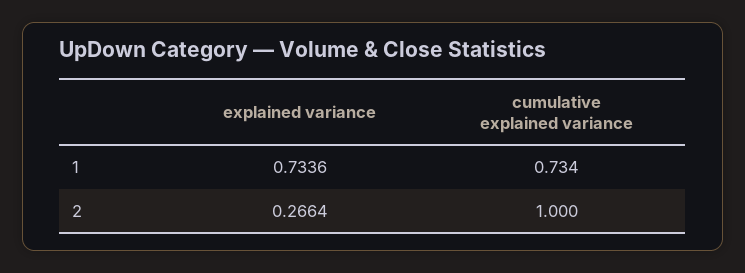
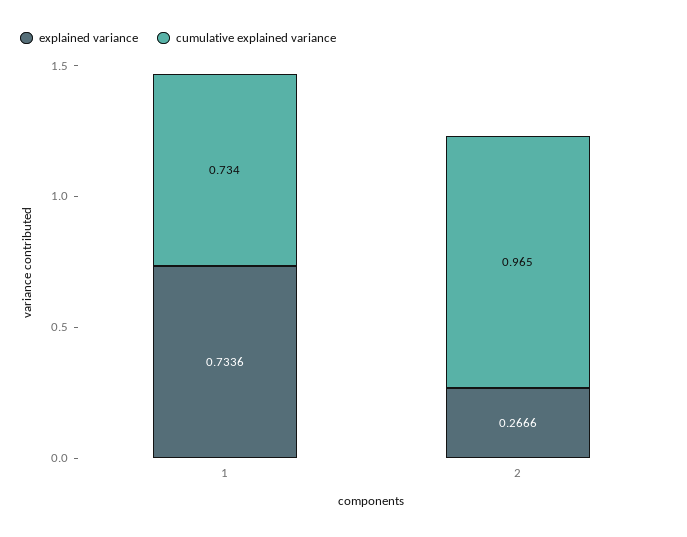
  {
    "explained variance": {
      "1": 0.7336,
-     "2": 0.2664
+     "2": 0.2666
    },
    "cumulative explained variance": {
      "1": 0.734,
-     "2": 1
+     "2": 0.965
    }
  }

